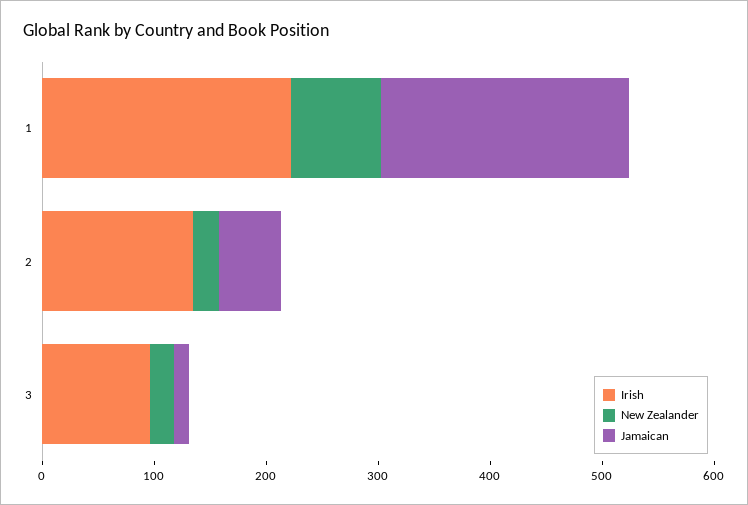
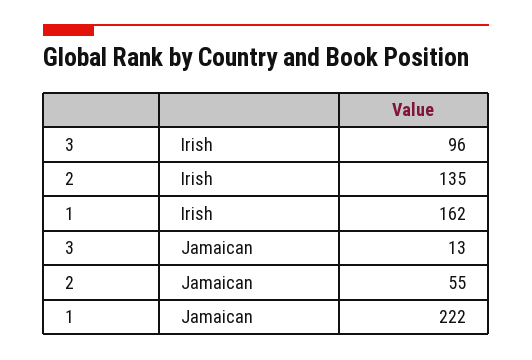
  {
    "Irish": {
-     "1": 220,
+     "1": 162,
      "2": 135,
      "3": 96
    },
-   "New Zealander": {
-     "1": 80,
-     "2": 20,
-     "3": 20
-   },
    "Jamaican": {
      "1": 222,
      "2": 55,
      "3": 13
    }
  }

